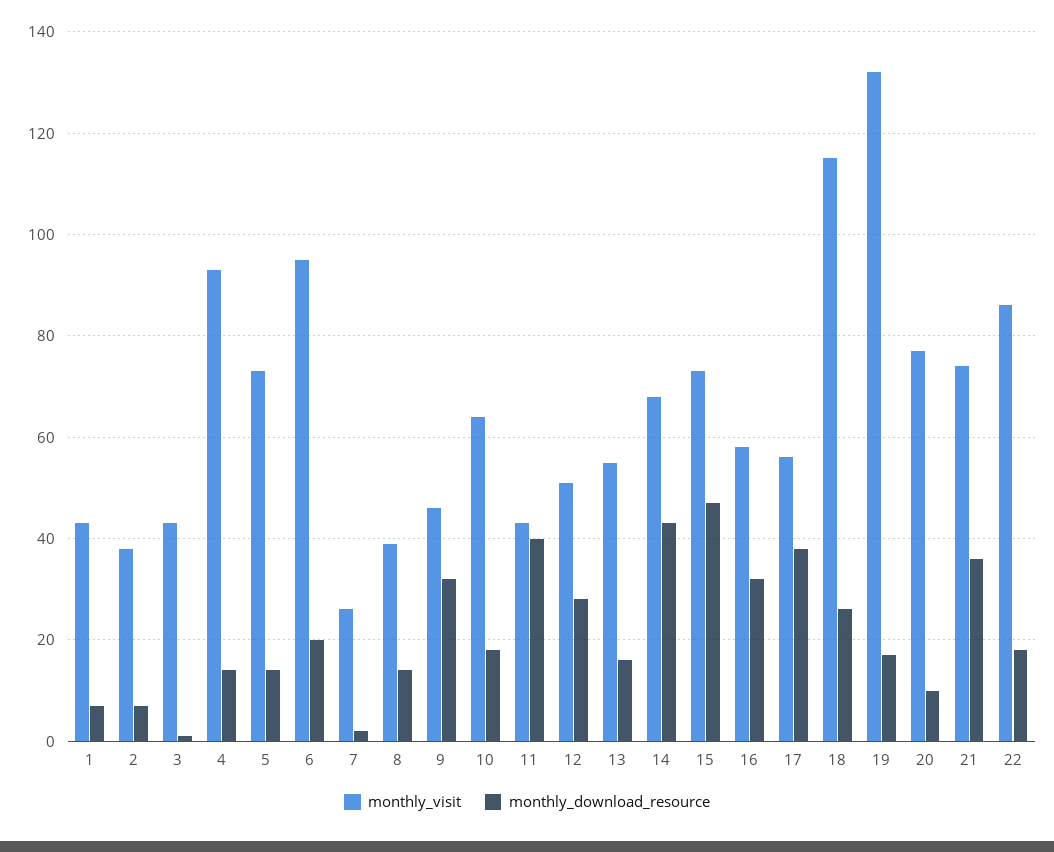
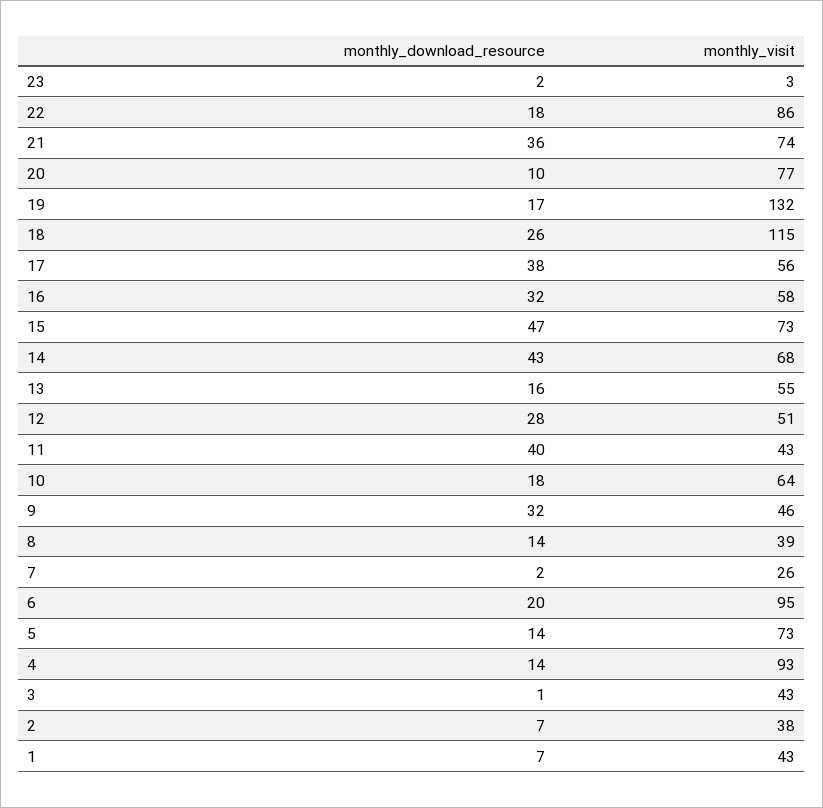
  {
    "monthly_visit": {
      "1": 43,
      "2": 38,
      "3": 43,
      "4": 93,
      "5": 73,
      "6": 95,
      "7": 26,
      "8": 39,
      "9": 46,
      "10": 64,
      "11": 43,
      "12": 51,
      "13": 55,
      "14": 68,
      "15": 73,
      "16": 58,
      "17": 56,
      "18": 115,
      "19": 132,
      "20": 77,
      "21": 74,
-     "22": 86
+     "22": 86,
+     "23": 3
    },
    "monthly_download_resource": {
      "1": 7,
      "2": 7,
      "3": 1,
      "4": 14,
      "5": 14,
      "6": 20,
      "7": 2,
      "8": 14,
      "9": 32,
      "10": 18,
      "11": 40,
      "12": 28,
      "13": 16,
      "14": 43,
      "15": 47,
      "16": 32,
      "17": 38,
      "18": 26,
      "19": 17,
      "20": 10,
      "21": 36,
-     "22": 18
+     "22": 18,
+     "23": 2
    }
  }

